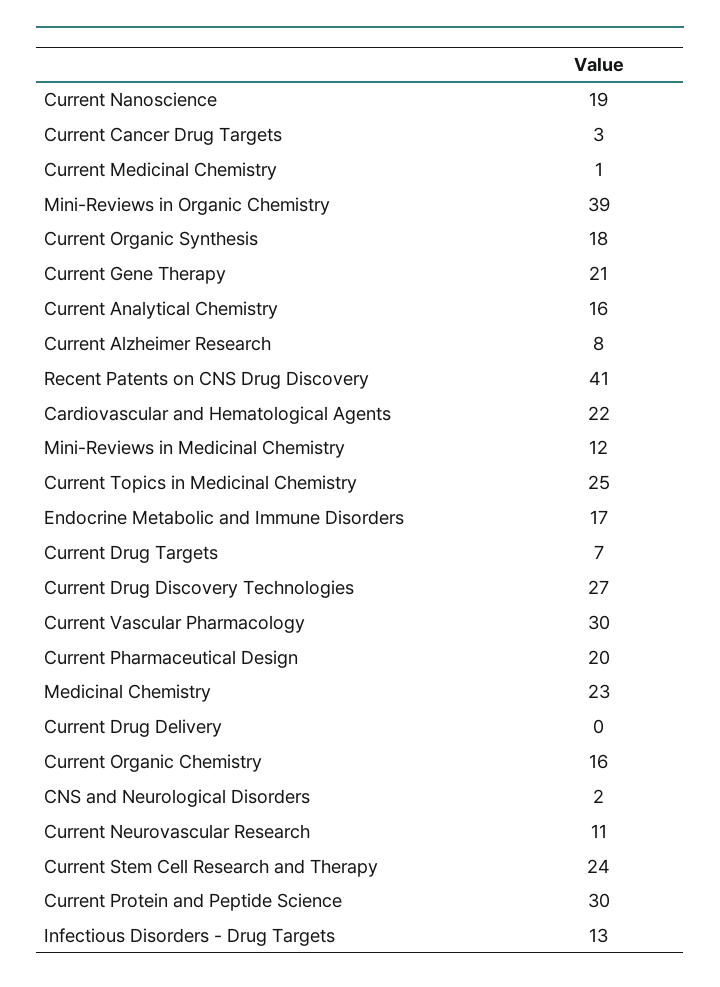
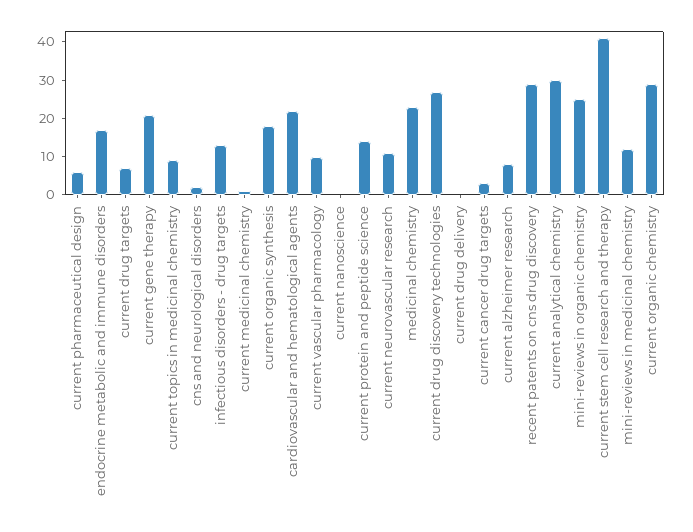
  {
-   "Current Nanoscience": 19,
+   "Current Nanoscience": 0,
    "Current Cancer Drug Targets": 3,
    "Current Medicinal Chemistry": 1,
-   "Mini-Reviews in Organic Chemistry": 39,
+   "Mini-Reviews in Organic Chemistry": 25,
    "Current Organic Synthesis": 18,
    "Current Gene Therapy": 21,
-   "Current Analytical Chemistry": 16,
+   "Current Analytical Chemistry": 30,
    "Current Alzheimer Research": 8,
-   "Recent Patents on CNS Drug Discovery": 41,
+   "Recent Patents on CNS Drug Discovery": 30,
    "Cardiovascular and Hematological Agents": 22,
    "Mini-Reviews in Medicinal Chemistry": 12,
-   "Current Topics in Medicinal Chemistry": 25,
+   "Current Topics in Medicinal Chemistry": 10,
    "Endocrine Metabolic and Immune Disorders": 17,
    "Current Drug Targets": 7,
    "Current Drug Discovery Technologies": 27,
-   "Current Vascular Pharmacology": 30,
+   "Current Vascular Pharmacology": 10,
-   "Current Pharmaceutical Design": 20,
+   "Current Pharmaceutical Design": 5,
    "Medicinal Chemistry": 23,
    "Current Drug Delivery": 0,
-   "Current Organic Chemistry": 16,
+   "Current Organic Chemistry": 30,
    "CNS and Neurological Disorders": 2,
    "Current Neurovascular Research": 11,
-   "Current Stem Cell Research and Therapy": 24,
+   "Current Stem Cell Research and Therapy": 40,
-   "Current Protein and Peptide Science": 30,
+   "Current Protein and Peptide Science": 15,
    "Infectious Disorders - Drug Targets": 13
  }

